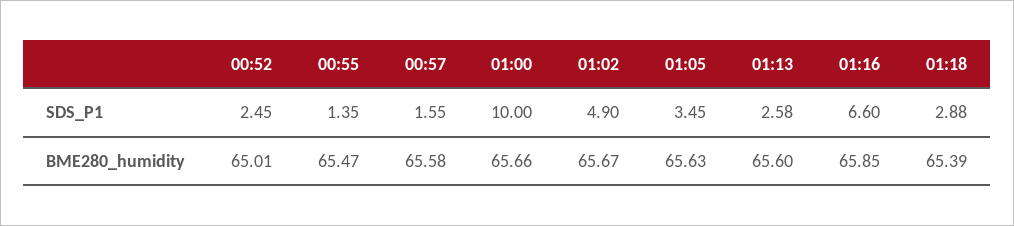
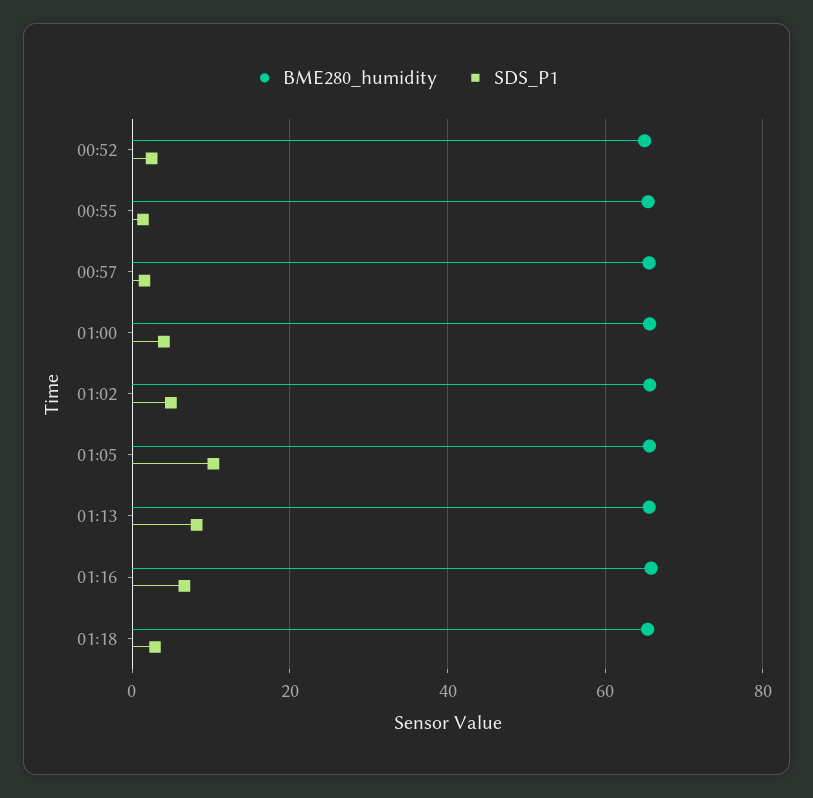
  {
    "SDS_P1": {
      "00:52": 2.45,
      "00:55": 1.35,
      "00:57": 1.55,
-     "01:00": 10,
+     "01:00": 4,
      "01:02": 4.9,
-     "01:05": 3.45,
+     "01:05": 10,
-     "01:13": 2.58,
+     "01:13": 8,
      "01:16": 6.6,
      "01:18": 2.88
    },
    "BME280_humidity": {
      "00:52": 65.01,
      "00:55": 65.47,
      "00:57": 65.58,
      "01:00": 65.66,
      "01:02": 65.67,
      "01:05": 65.63,
      "01:13": 65.6,
      "01:16": 65.85,
      "01:18": 65.39
    }
  }

